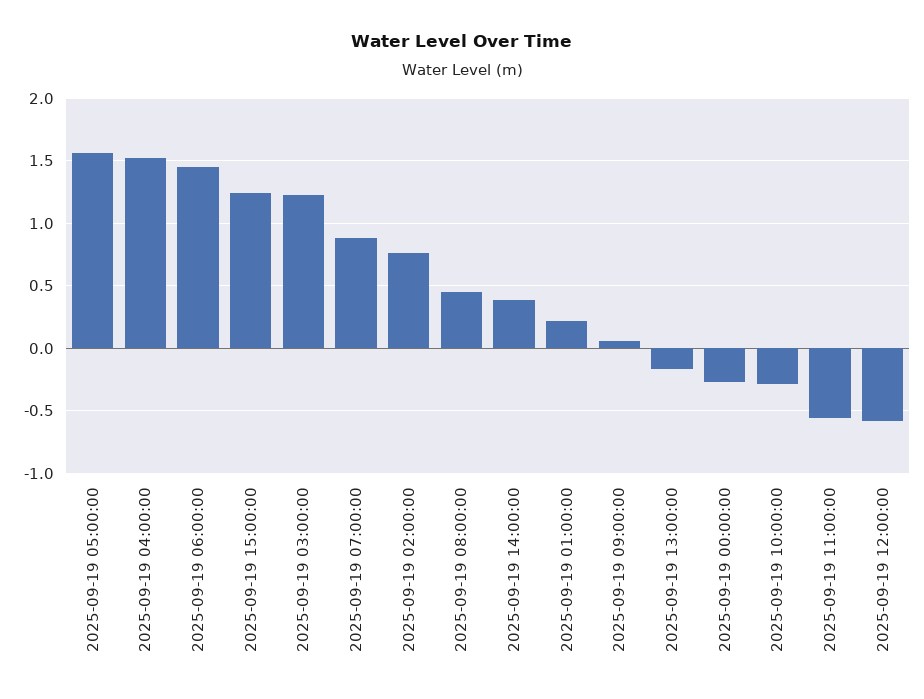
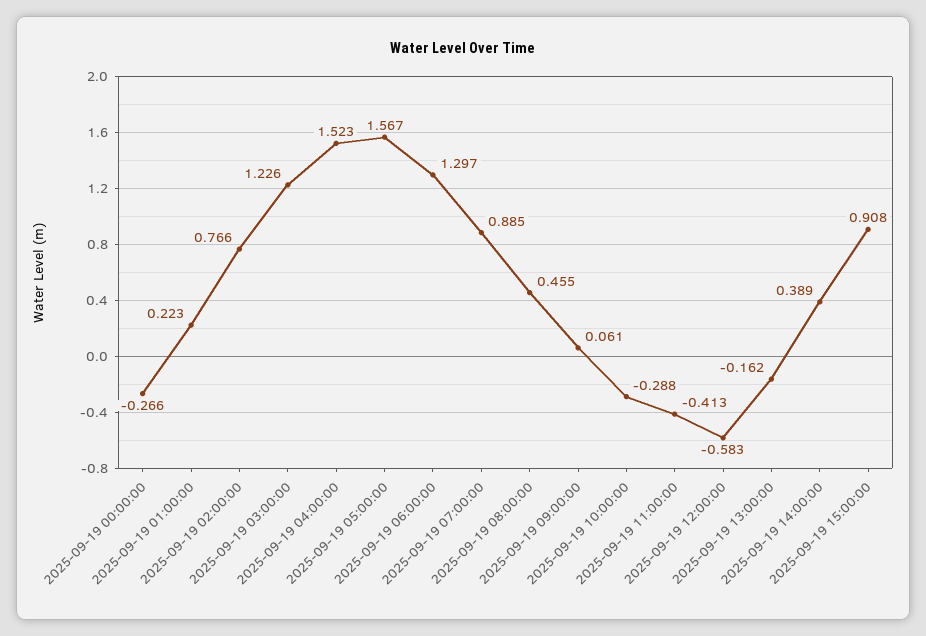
  {
    "2025-09-19 05:00:00": 1.567,
    "2025-09-19 04:00:00": 1.523,
-   "2025-09-19 06:00:00": 1.45,
+   "2025-09-19 06:00:00": 1.297,
-   "2025-09-19 15:00:00": 1.25,
+   "2025-09-19 15:00:00": 0.908,
    "2025-09-19 03:00:00": 1.226,
    "2025-09-19 07:00:00": 0.885,
    "2025-09-19 02:00:00": 0.766,
    "2025-09-19 08:00:00": 0.455,
    "2025-09-19 14:00:00": 0.389,
    "2025-09-19 01:00:00": 0.223,
    "2025-09-19 09:00:00": 0.061,
    "2025-09-19 13:00:00": -0.162,
    "2025-09-19 00:00:00": -0.266,
    "2025-09-19 10:00:00": -0.288,
-   "2025-09-19 11:00:00": -0.55,
+   "2025-09-19 11:00:00": -0.413,
    "2025-09-19 12:00:00": -0.583
  }

